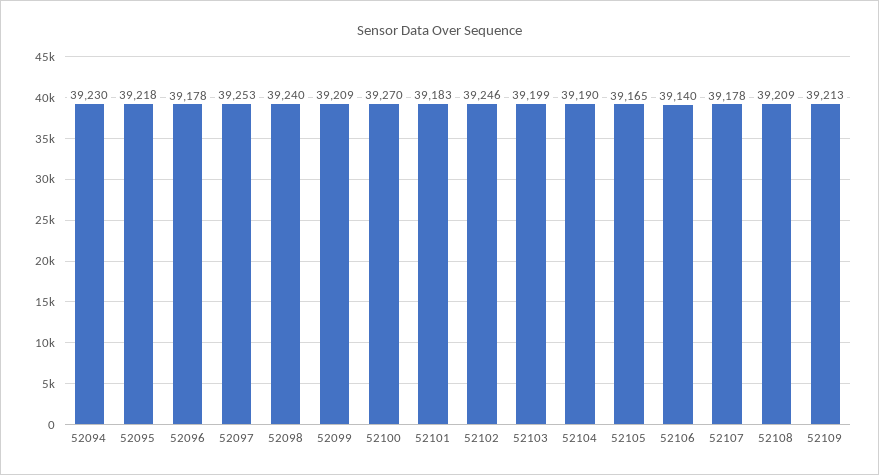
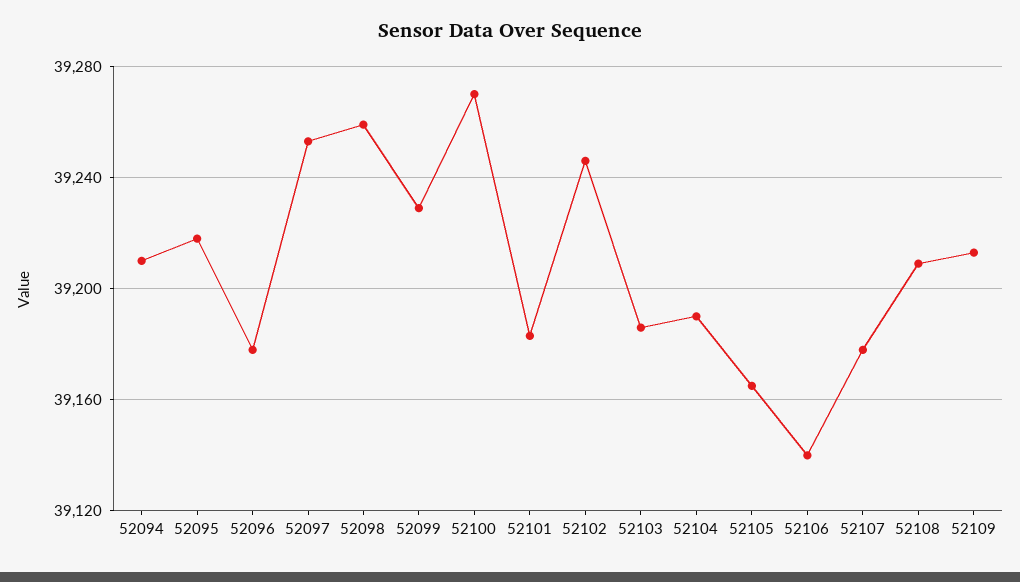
  {
-   "52094": 39230,
+   "52094": 39210,
    "52095": 39218,
    "52096": 39178,
    "52097": 39253,
-   "52098": 39240,
+   "52098": 39260,
-   "52099": 39209,
+   "52099": 39230,
    "52100": 39270,
    "52101": 39183,
    "52102": 39246,
-   "52103": 39199,
+   "52103": 39185,
    "52104": 39190,
    "52105": 39165,
    "52106": 39140,
    "52107": 39178,
    "52108": 39209,
    "52109": 39213
  }

